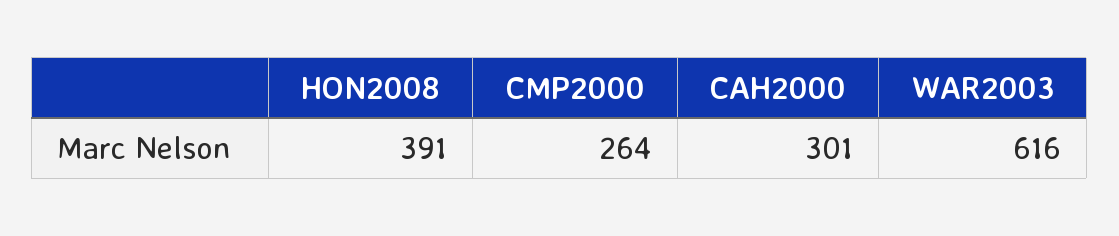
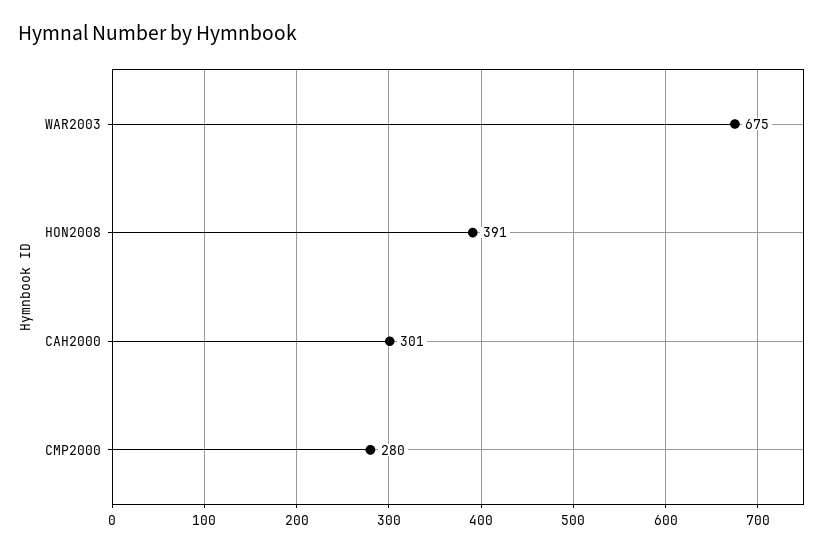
  {
    "HON2008": 391,
-   "CMP2000": 264,
+   "CMP2000": 280,
    "CAH2000": 301,
-   "WAR2003": 616
+   "WAR2003": 675
  }

